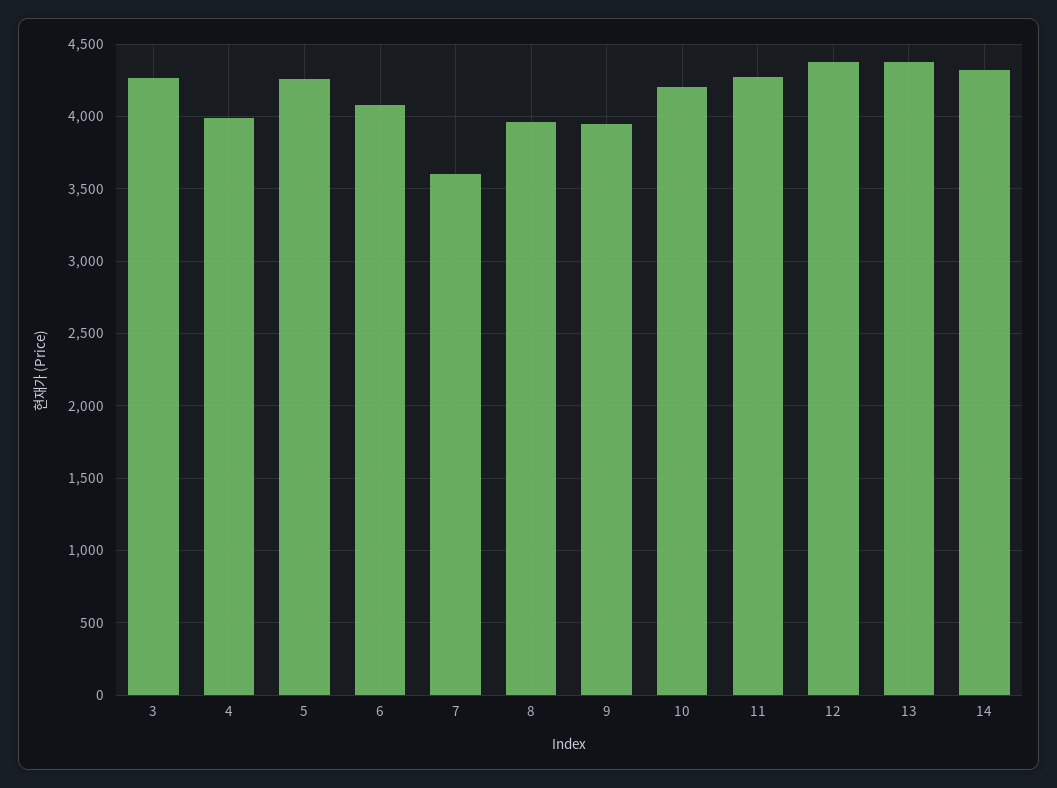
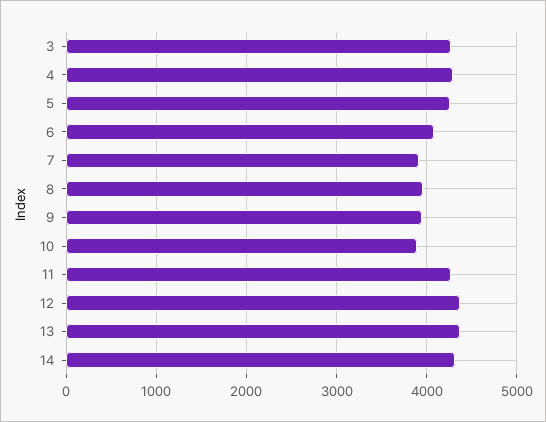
  {
    "3": 4250,
-   "4": 4000,
+   "4": 4300,
    "5": 4250,
    "6": 4100,
-   "7": 3600,
+   "7": 3900,
    "8": 3950,
    "9": 3950,
-   "10": 4200,
+   "10": 3900,
    "11": 4250,
    "12": 4400,
    "13": 4400,
    "14": 4300
  }

